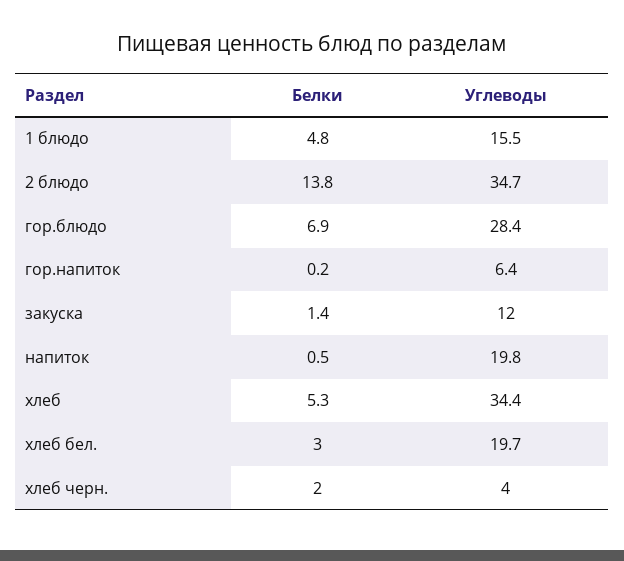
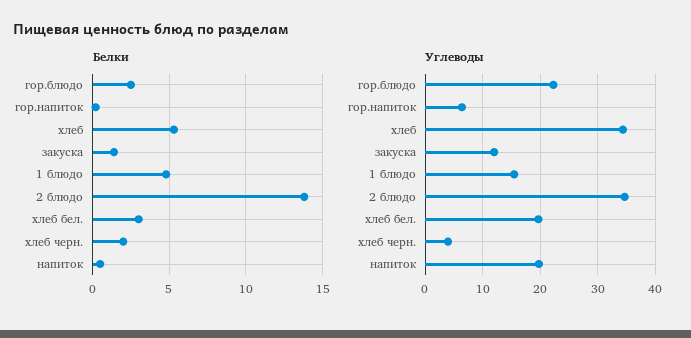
  {
    "Белки": {
      "1 блюдо": 4.8,
      "2 блюдо": 13.8,
-     "гор.блюдо": 6.9,
+     "гор.блюдо": 2.5,
      "гор.напиток": 0.2,
      "закуска": 1.4,
      "напиток": 0.5,
      "хлеб": 5.3,
      "хлеб бел.": 3,
      "хлеб черн.": 2
    },
    "Углеводы": {
      "1 блюдо": 15.5,
      "2 блюдо": 34.7,
-     "гор.блюдо": 28.4,
+     "гор.блюдо": 22,
      "гор.напиток": 6.4,
      "закуска": 12,
      "напиток": 19.8,
      "хлеб": 34.4,
      "хлеб бел.": 19.7,
      "хлеб черн.": 4
    }
  }

